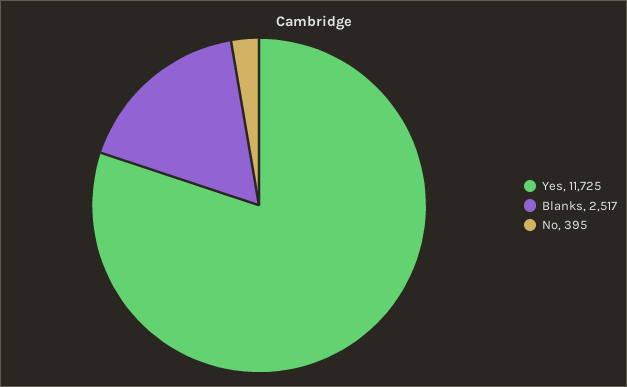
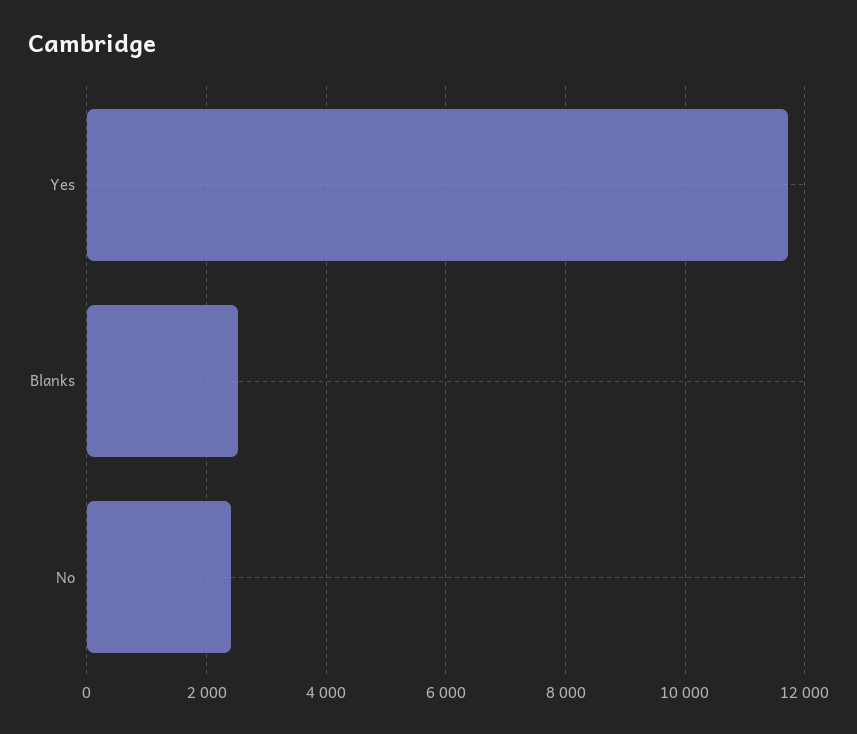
  {
    "Yes": 11725,
    "Blanks": 2517,
-   "No": 395
+   "No": 2400
  }

